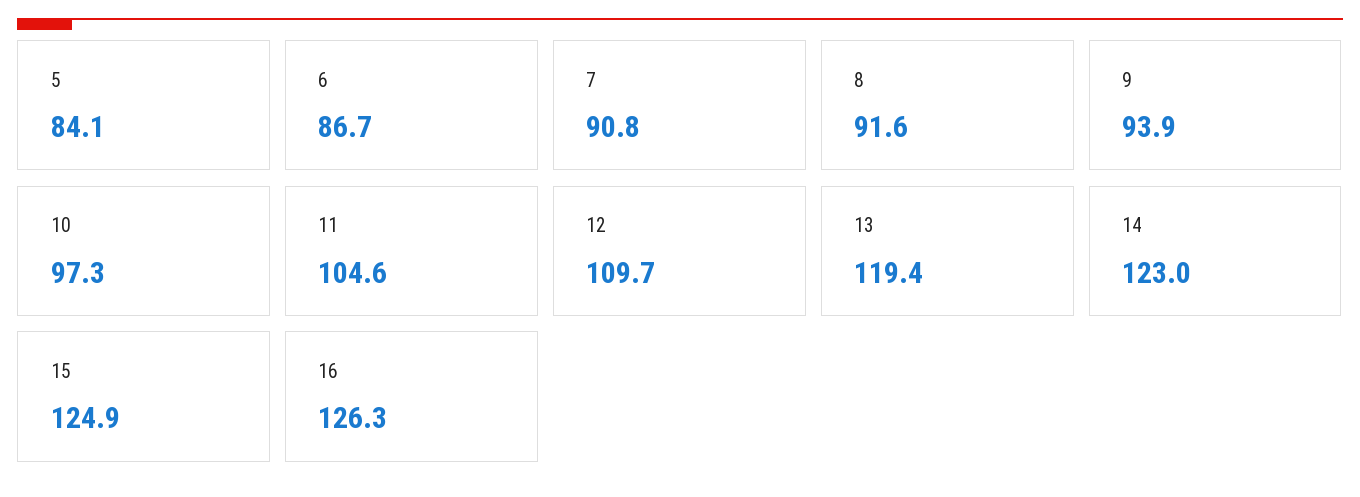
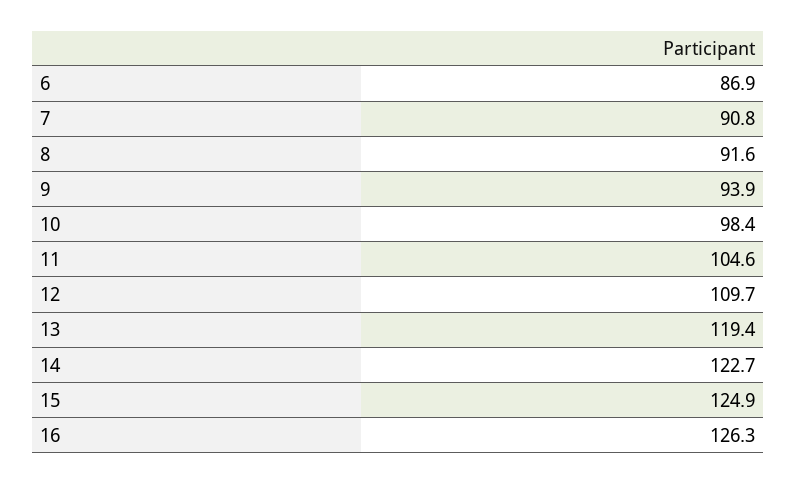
  {
-   "5": 84.1,
-   "6": 86.7,
+   "6": 86.9,
    "7": 90.8,
    "8": 91.6,
    "9": 93.9,
-   "10": 97.3,
+   "10": 98.4,
    "11": 104.6,
    "12": 109.7,
    "13": 119.4,
-   "14": 123,
+   "14": 122.7,
    "15": 124.9,
    "16": 126.3
  }

